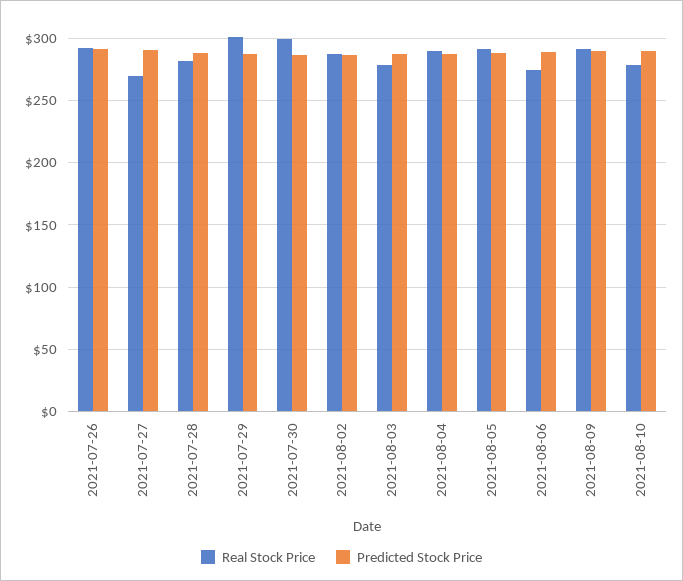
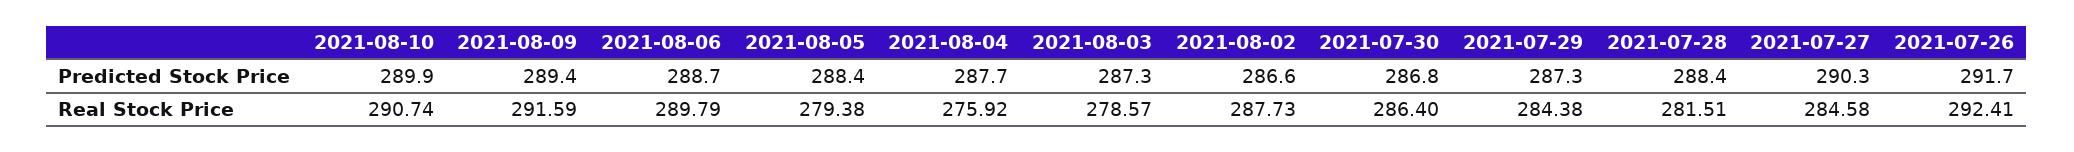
  {
    "Real Stock Price": {
      "2021-07-26": 292.41,
-     "2021-07-27": 270,
+     "2021-07-27": 284.58,
      "2021-07-28": 281.51,
-     "2021-07-29": 300,
+     "2021-07-29": 284.38,
-     "2021-07-30": 300,
+     "2021-07-30": 286.4,
      "2021-08-02": 287.73,
      "2021-08-03": 278.57,
-     "2021-08-04": 290,
+     "2021-08-04": 275.92,
-     "2021-08-05": 290,
+     "2021-08-05": 279.38,
-     "2021-08-06": 275,
+     "2021-08-06": 289.79,
      "2021-08-09": 291.59,
-     "2021-08-10": 280
+     "2021-08-10": 290.74
    },
    "Predicted Stock Price": {
      "2021-07-26": 291.7,
      "2021-07-27": 290.3,
      "2021-07-28": 288.4,
      "2021-07-29": 287.3,
      "2021-07-30": 286.8,
      "2021-08-02": 286.6,
      "2021-08-03": 287.3,
      "2021-08-04": 287.7,
      "2021-08-05": 288.4,
      "2021-08-06": 288.7,
      "2021-08-09": 289.4,
      "2021-08-10": 289.9
    }
  }

